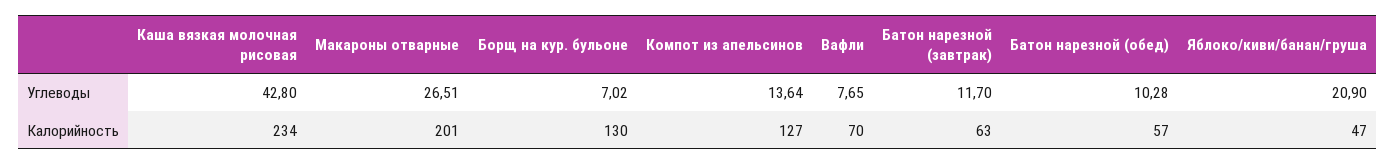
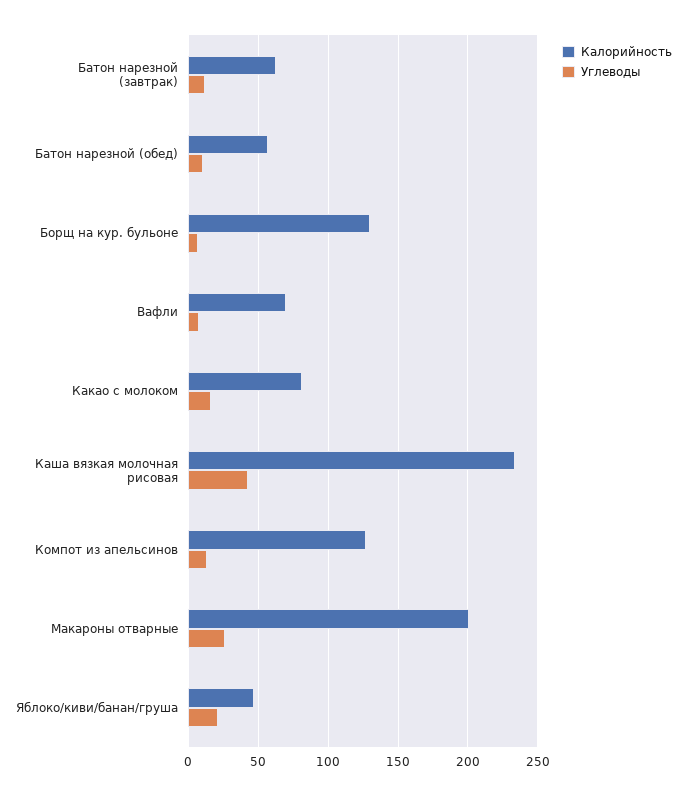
  {
    "Углеводы": {
      "Каша вязкая молочная рисовая": 42.8,
      "Макароны отварные": 26.51,
      "Борщ на кур. бульоне": 7.02,
      "Компот из апельсинов": 13.64,
      "Вафли": 7.65,
      "Батон нарезной (завтрак)": 11.7,
      "Батон нарезной (обед)": 10.28,
-     "Яблоко/киви/банан/груша": 20.9
+     "Яблоко/киви/банан/груша": 20.9,
+     "Какао с молоком": 15
    },
    "Калорийность": {
      "Каша вязкая молочная рисовая": 234,
      "Макароны отварные": 201,
      "Борщ на кур. бульоне": 130,
      "Компот из апельсинов": 127,
      "Вафли": 70,
      "Батон нарезной (завтрак)": 63,
      "Батон нарезной (обед)": 57,
-     "Яблоко/киви/банан/груша": 47
+     "Яблоко/киви/банан/груша": 47,
+     "Какао с молоком": 80
    }
  }

